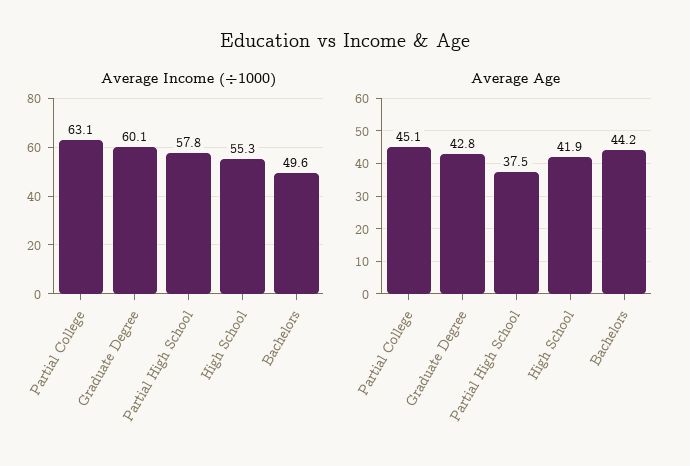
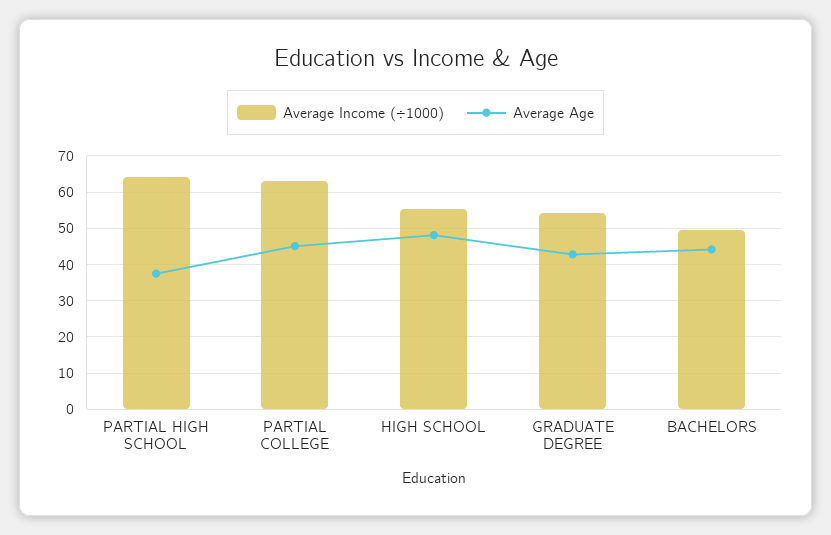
  {
    "Average Income (÷1000)": {
      "Partial College": 63.1,
-     "Graduate Degree": 60.1,
+     "Graduate Degree": 54,
-     "Partial High School": 57.8,
+     "Partial High School": 64,
      "High School": 55.3,
      "Bachelors": 49.6
    },
    "Average Age": {
      "Partial College": 45.1,
      "Graduate Degree": 42.8,
      "Partial High School": 37.5,
-     "High School": 41.9,
+     "High School": 48,
      "Bachelors": 44.2
    }
  }

